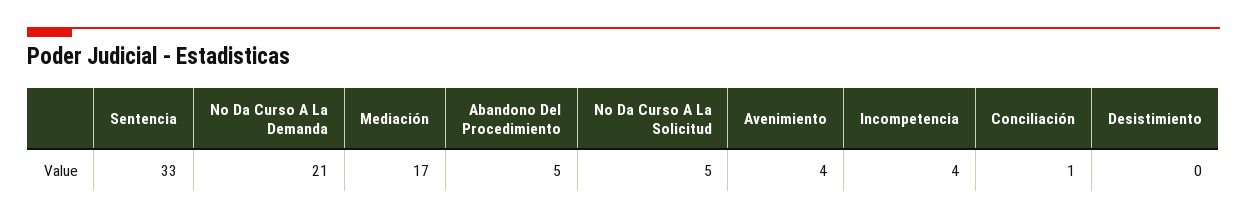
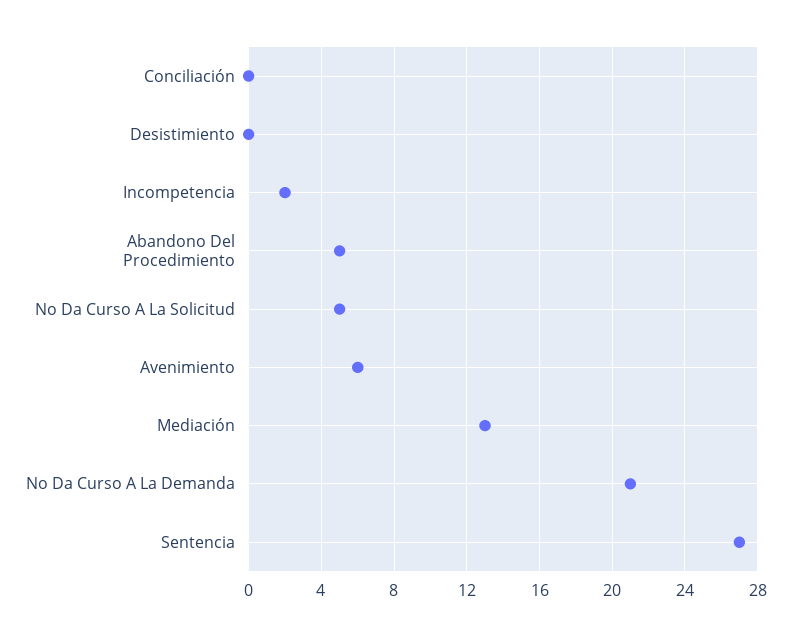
  {
-   "Sentencia": 33,
+   "Sentencia": 27,
    "No Da Curso A La Demanda": 21,
-   "Mediación": 17,
+   "Mediación": 13,
    "Abandono Del Procedimiento": 5,
    "No Da Curso A La Solicitud": 5,
-   "Avenimiento": 4,
+   "Avenimiento": 6,
-   "Incompetencia": 4,
+   "Incompetencia": 2,
-   "Conciliación": 1,
+   "Conciliación": 0,
    "Desistimiento": 0
  }

